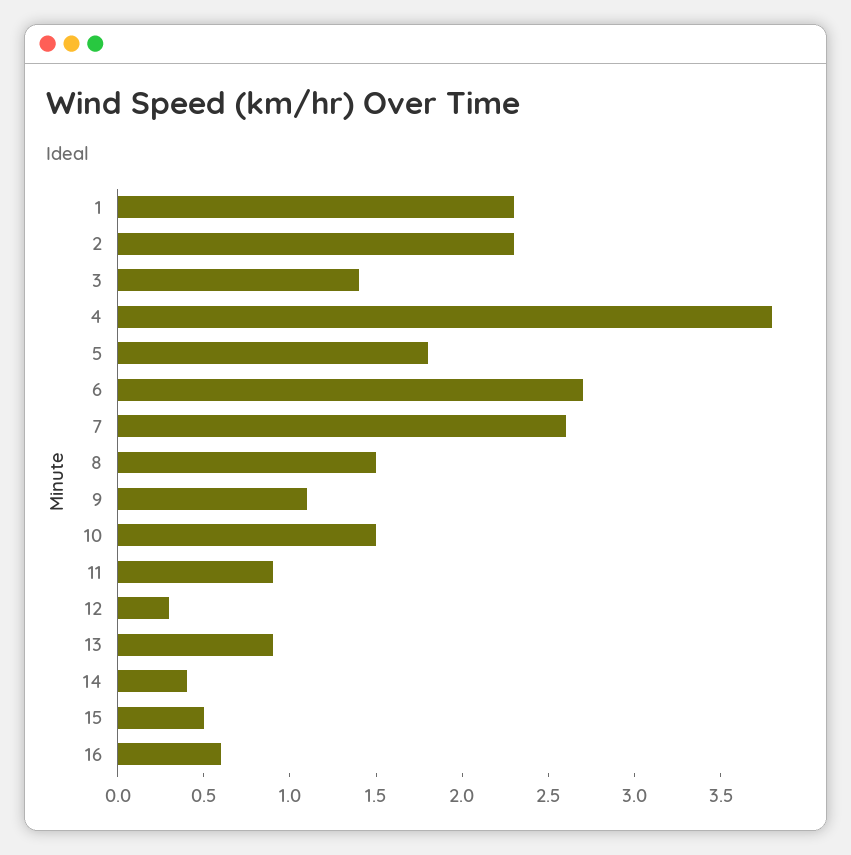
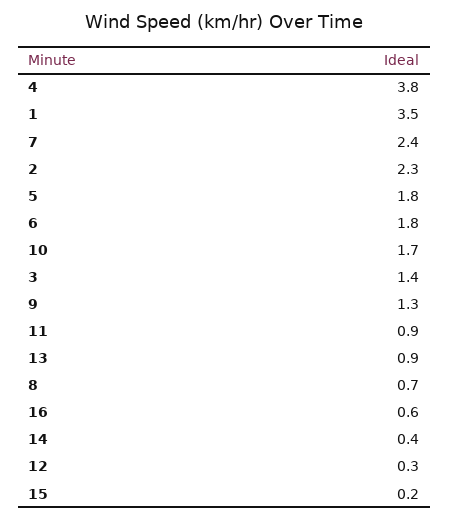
  {
-   "1": 2.3,
+   "1": 3.5,
    "2": 2.3,
    "3": 1.4,
    "4": 3.8,
    "5": 1.8,
-   "6": 2.7,
+   "6": 1.8,
-   "7": 2.6,
+   "7": 2.4,
-   "8": 1.5,
+   "8": 0.7,
-   "9": 1.1,
+   "9": 1.3,
-   "10": 1.5,
+   "10": 1.7,
    "11": 0.9,
    "12": 0.3,
    "13": 0.9,
    "14": 0.4,
-   "15": 0.5,
+   "15": 0.2,
    "16": 0.6
  }

